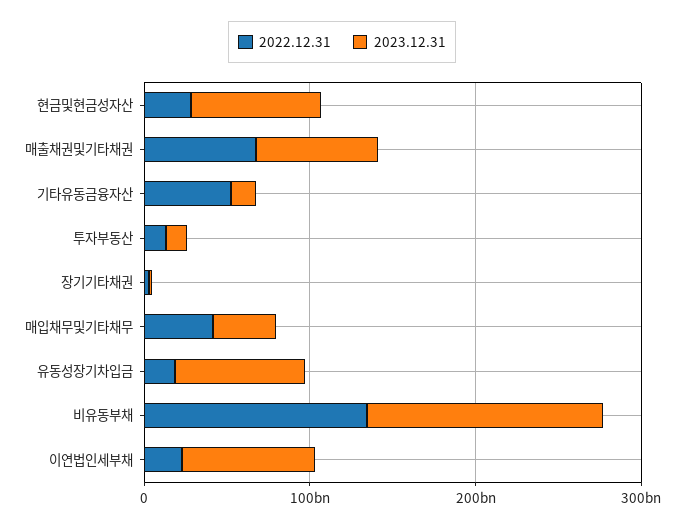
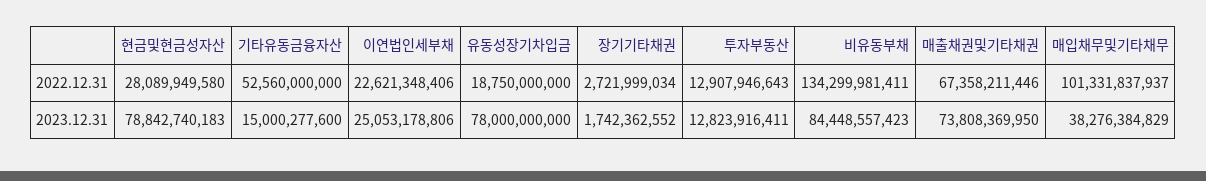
  {
    "2022.12.31": {
      "현금및현금성자산": 28089949580,
      "매출채권및기타채권": 67358211446,
      "기타유동금융자산": 52560000000,
      "투자부동산": 12907946643,
      "장기기타채권": 2721999034,
-     "매입채무및기타채무": 40000000000,
+     "매입채무및기타채무": 101331837937,
      "유동성장기차입금": 18750000000,
      "비유동부채": 134299981411,
      "이연법인세부채": 22621348406
    },
    "2023.12.31": {
      "현금및현금성자산": 78842740183,
      "매출채권및기타채권": 73808369950,
      "기타유동금융자산": 15000277600,
      "투자부동산": 12823916411,
      "장기기타채권": 1742362552,
      "매입채무및기타채무": 38276384829,
      "유동성장기차입금": 78000000000,
-     "비유동부채": 140000000000,
+     "비유동부채": 84448557423,
-     "이연법인세부채": 80000000000
+     "이연법인세부채": 25053178806
    }
  }

